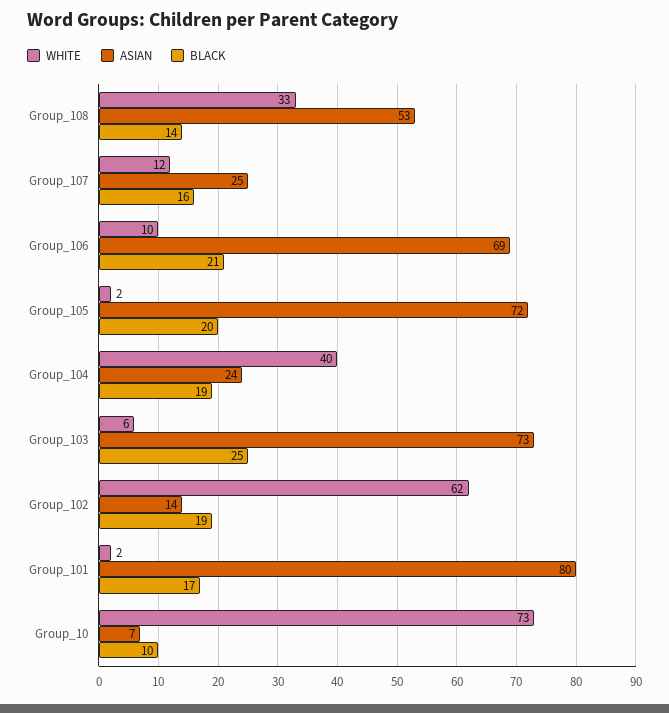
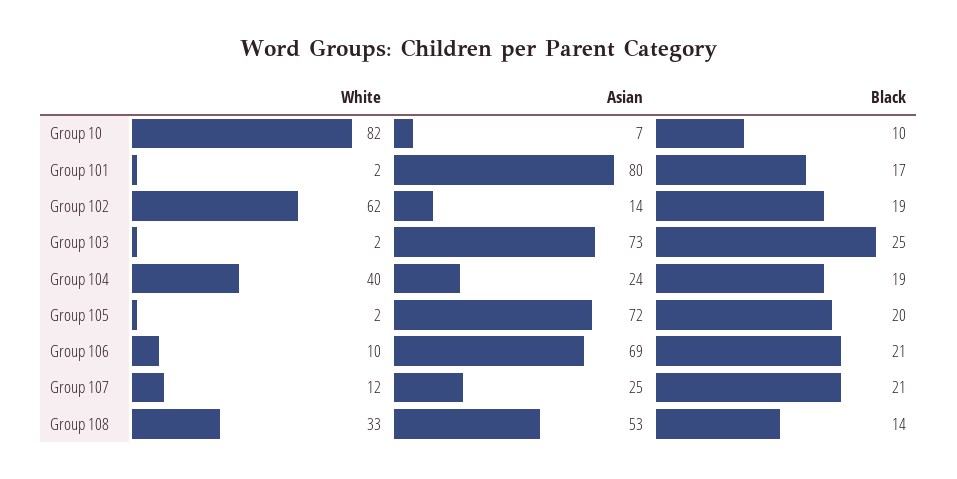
  {
    "WHITE": {
      "Group_108": 33,
      "Group_107": 12,
      "Group_106": 10,
      "Group_105": 2,
      "Group_104": 40,
-     "Group_103": 6,
+     "Group_103": 2,
      "Group_102": 62,
      "Group_101": 2,
-     "Group_10": 73
+     "Group_10": 82
    },
    "ASIAN": {
      "Group_108": 53,
      "Group_107": 25,
      "Group_106": 69,
      "Group_105": 72,
      "Group_104": 24,
      "Group_103": 73,
      "Group_102": 14,
      "Group_101": 80,
      "Group_10": 7
    },
    "BLACK": {
      "Group_108": 14,
-     "Group_107": 16,
+     "Group_107": 21,
      "Group_106": 21,
      "Group_105": 20,
      "Group_104": 19,
      "Group_103": 25,
      "Group_102": 19,
      "Group_101": 17,
      "Group_10": 10
    }
  }

